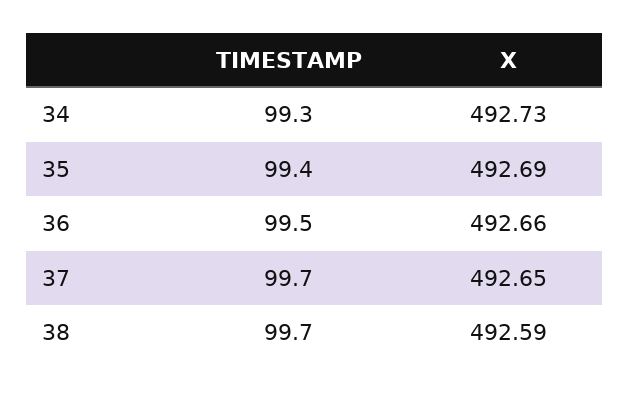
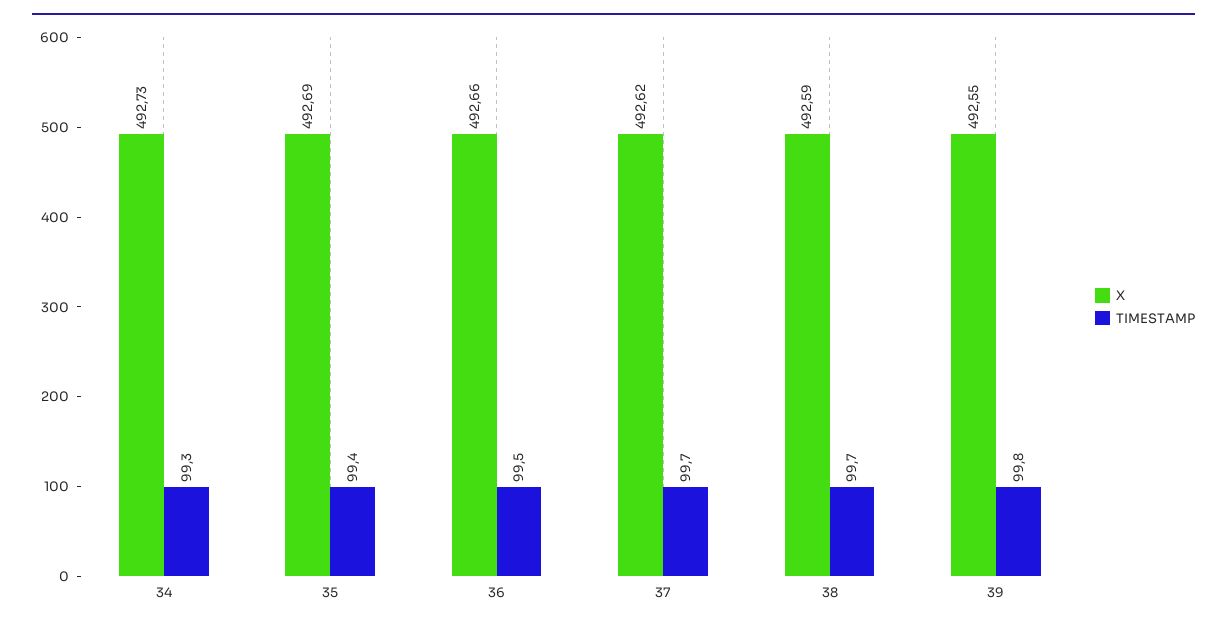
  {
    "TIMESTAMP": {
      "34": 99.3,
      "35": 99.4,
      "36": 99.5,
      "37": 99.7,
-     "38": 99.7
+     "38": 99.7,
+     "39": 99.8
    },
    "X": {
      "34": 492.73,
      "35": 492.69,
      "36": 492.66,
-     "37": 492.65,
+     "37": 492.62,
-     "38": 492.59
+     "38": 492.59,
+     "39": 492.55
    }
  }

